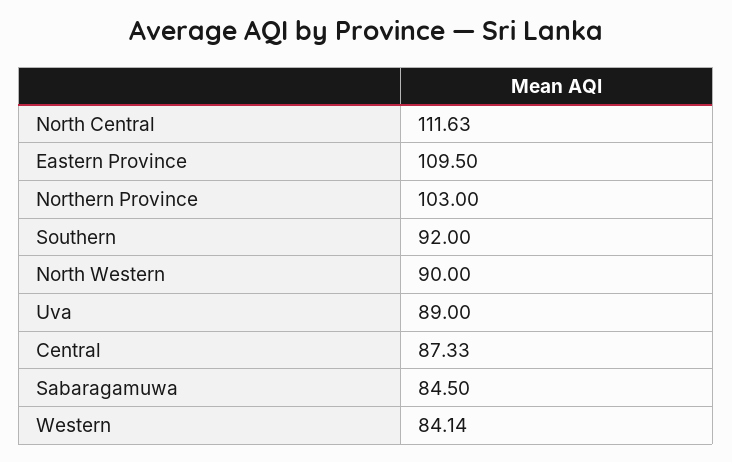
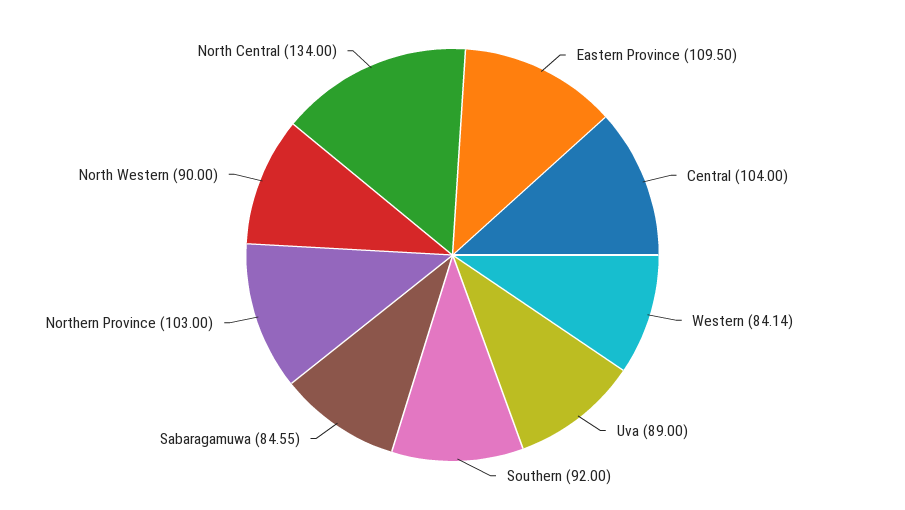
  {
-   "North Central": 111.63,
+   "North Central": 134,
    "Eastern Province": 109.5,
    "Northern Province": 103,
    "Southern": 92,
    "North Western": 90,
    "Uva": 89,
-   "Central": 87.33,
+   "Central": 104,
-   "Sabaragamuwa": 84.5,
+   "Sabaragamuwa": 84.55,
    "Western": 84.14
  }

